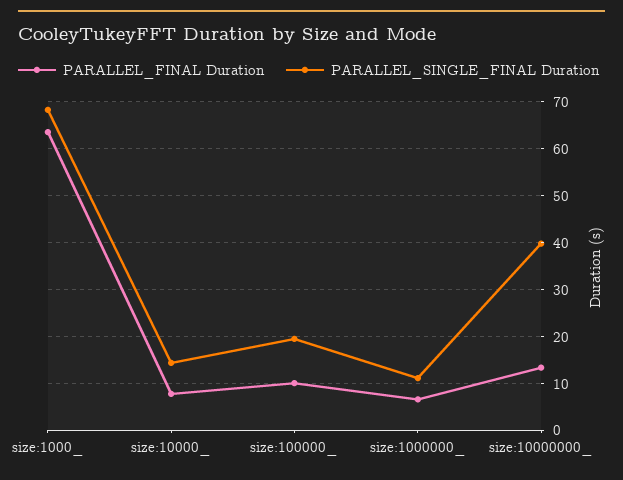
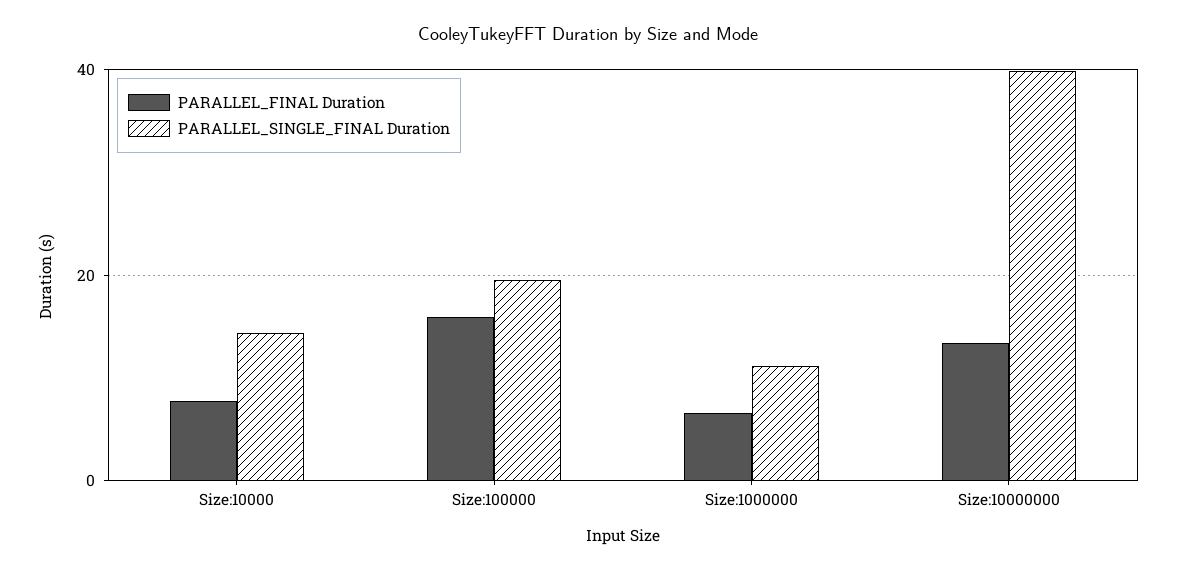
  {
    "PARALLEL_FINAL Duration": {
-     "size:1000_": 64,
      "size:10000_": 8,
-     "size:100000_": 10,
+     "size:100000_": 16,
      "size:1000000_": 6,
      "size:10000000_": 14
    },
    "PARALLEL_SINGLE_FINAL Duration": {
-     "size:1000_": 68,
      "size:10000_": 14,
      "size:100000_": 20,
      "size:1000000_": 12,
      "size:10000000_": 40
    }
  }

